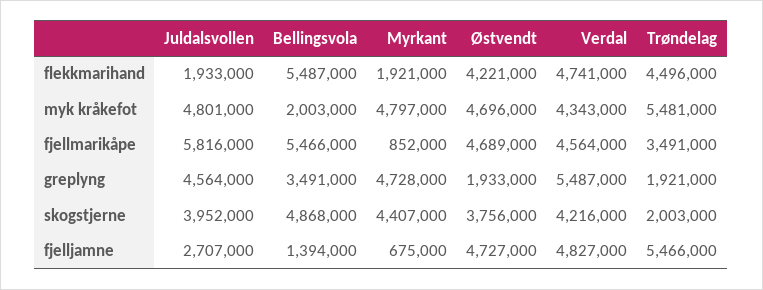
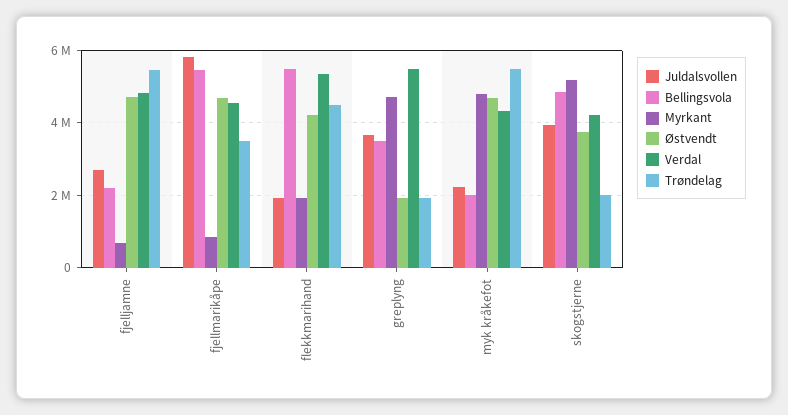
  {
    "Juldalsvollen": {
      "flekkmarihand": 1933000,
-     "myk kråkefot": 4801000,
+     "myk kråkefot": 2200000,
      "fjellmarikåpe": 5816000,
-     "greplyng": 4564000,
+     "greplyng": 3600000,
      "skogstjerne": 3952000,
      "fjelljamne": 2707000
    },
    "Bellingsvola": {
      "flekkmarihand": 5487000,
      "myk kråkefot": 2003000,
      "fjellmarikåpe": 5466000,
      "greplyng": 3491000,
      "skogstjerne": 4868000,
-     "fjelljamne": 1394000
+     "fjelljamne": 2200000
    },
    "Myrkant": {
      "flekkmarihand": 1921000,
      "myk kråkefot": 4797000,
      "fjellmarikåpe": 852000,
      "greplyng": 4728000,
-     "skogstjerne": 4407000,
+     "skogstjerne": 5200000,
      "fjelljamne": 675000
    },
    "Østvendt": {
      "flekkmarihand": 4221000,
      "myk kråkefot": 4696000,
      "fjellmarikåpe": 4689000,
      "greplyng": 1933000,
      "skogstjerne": 3756000,
      "fjelljamne": 4727000
    },
    "Verdal": {
-     "flekkmarihand": 4741000,
+     "flekkmarihand": 5400000,
      "myk kråkefot": 4343000,
      "fjellmarikåpe": 4564000,
      "greplyng": 5487000,
      "skogstjerne": 4216000,
      "fjelljamne": 4827000
    },
    "Trøndelag": {
      "flekkmarihand": 4496000,
      "myk kråkefot": 5481000,
      "fjellmarikåpe": 3491000,
      "greplyng": 1921000,
      "skogstjerne": 2003000,
      "fjelljamne": 5466000
    }
  }

